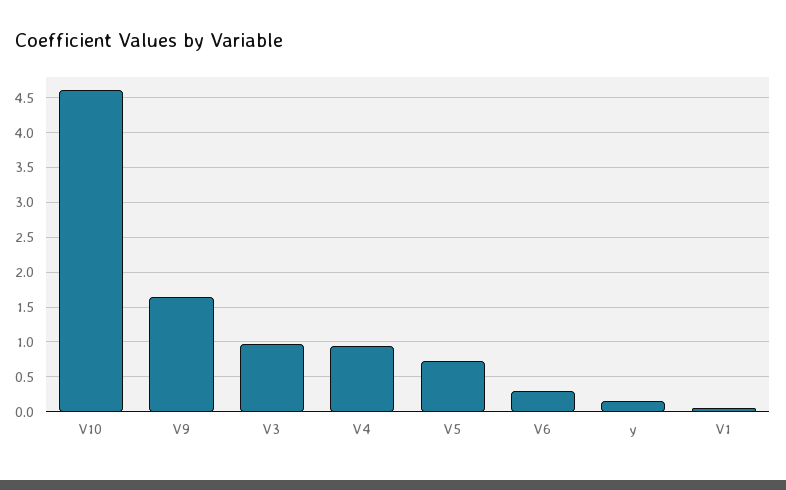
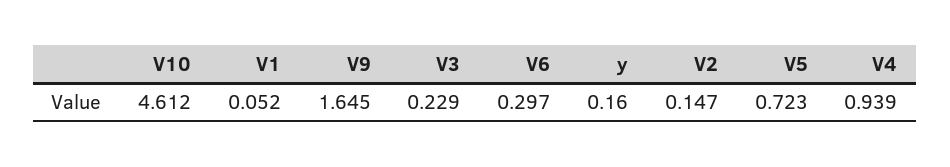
  {
    "V10": 4.612,
    "V9": 1.645,
-   "V3": 1,
+   "V3": 0.229,
    "V4": 0.939,
    "V5": 0.723,
    "V6": 0.297,
    "y": 0.16,
-   "V1": 0.052
+   "V1": 0.052,
+   "V2": 0.147
  }

